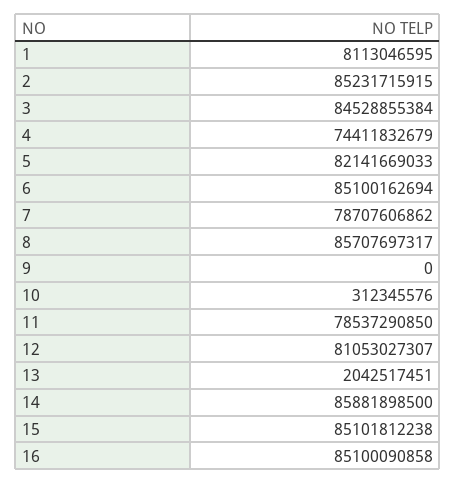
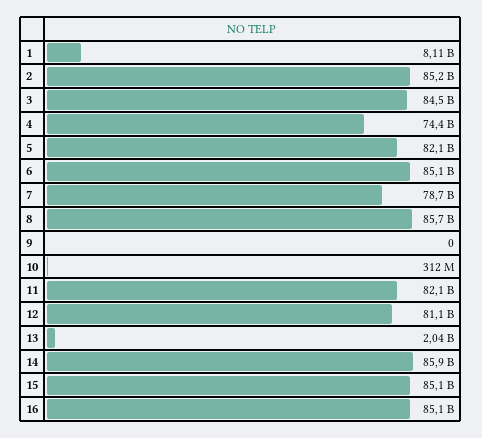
  {
    "1": 8113046595,
    "2": 85231715915,
    "3": 84528855384,
    "4": 74411832679,
    "5": 82141669033,
    "6": 85100162694,
    "7": 78707606862,
    "8": 85707697317,
    "9": 0,
    "10": 312345576,
-   "11": 78537290850,
+   "11": 82100000000,
    "12": 81053027307,
    "13": 2042517451,
    "14": 85881898500,
    "15": 85101812238,
    "16": 85100090858
  }

